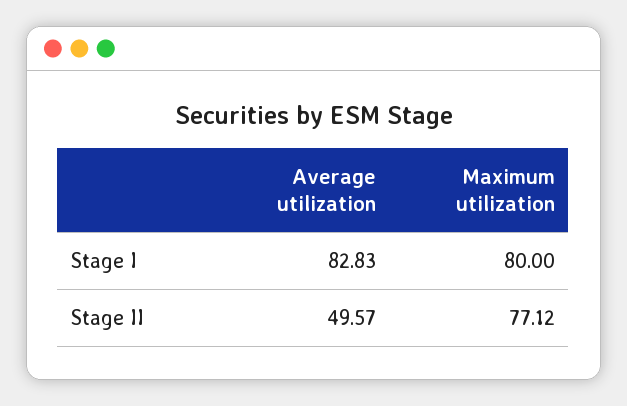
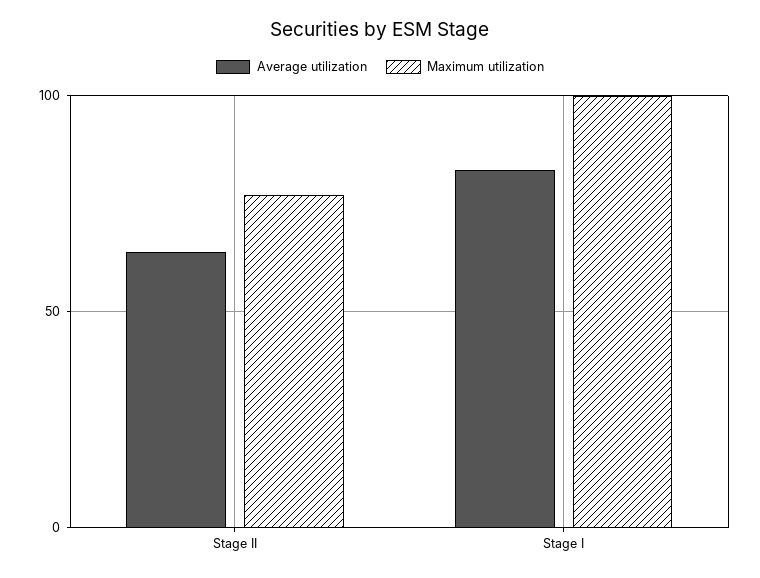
  {
    "Average utilization": {
      "Stage I": 82.83,
-     "Stage II": 49.57
+     "Stage II": 65
    },
    "Maximum utilization": {
-     "Stage I": 80,
+     "Stage I": 100,
      "Stage II": 77.12
    }
  }

